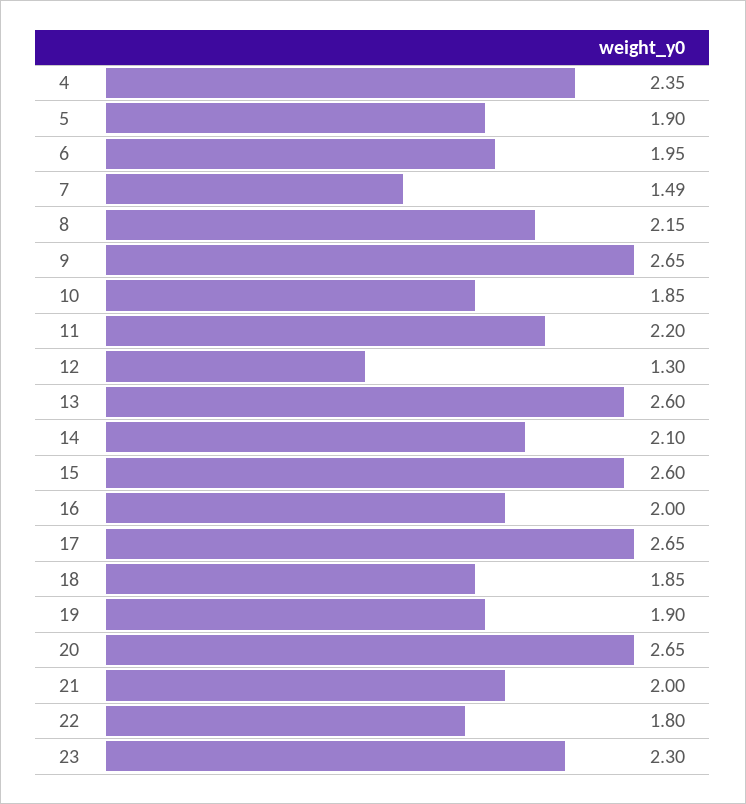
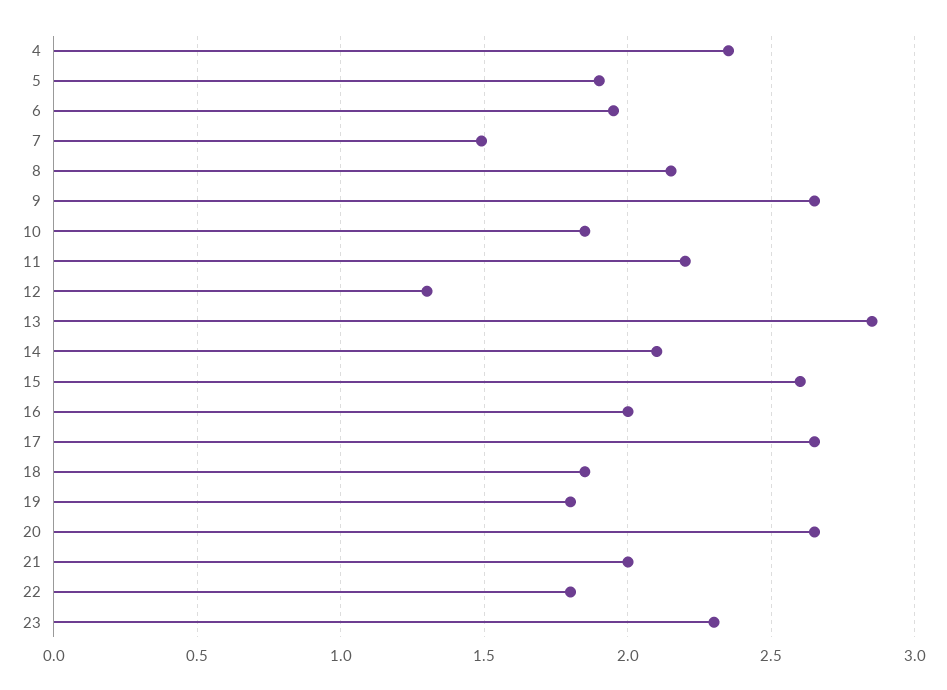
  {
    "4": 2.35,
    "5": 1.9,
    "6": 1.95,
    "7": 1.49,
    "8": 2.15,
    "9": 2.65,
    "10": 1.85,
    "11": 2.2,
    "12": 1.3,
-   "13": 2.6,
+   "13": 2.85,
    "14": 2.1,
    "15": 2.6,
    "16": 2,
    "17": 2.65,
    "18": 1.85,
-   "19": 1.9,
+   "19": 1.8,
    "20": 2.65,
    "21": 2,
    "22": 1.8,
    "23": 2.3
  }

